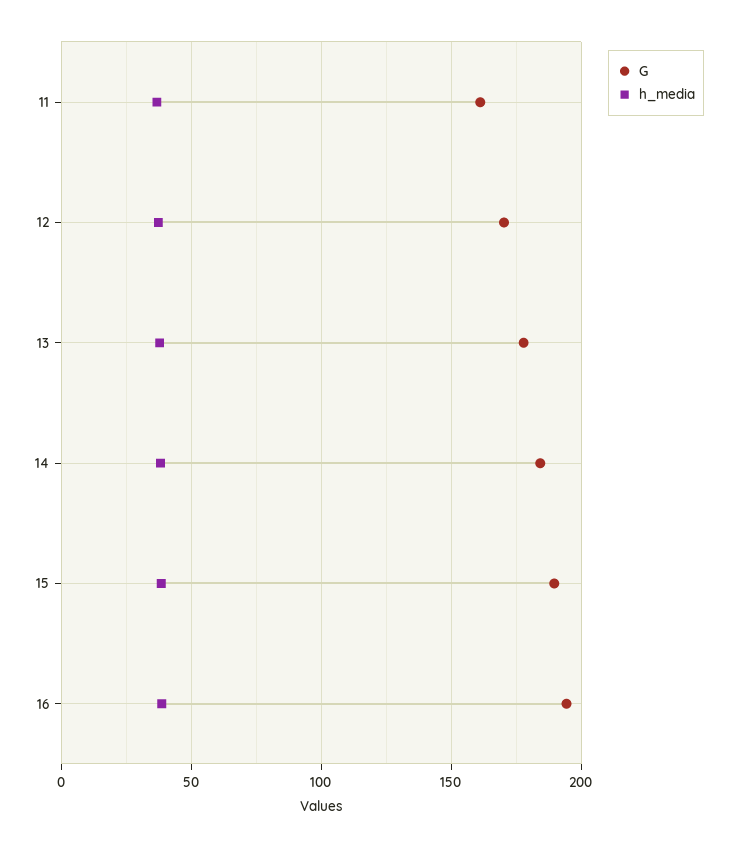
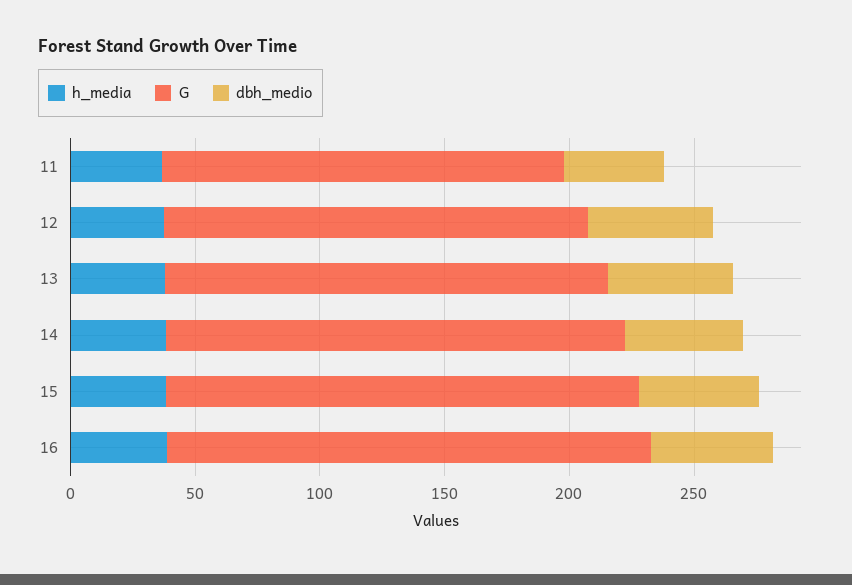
  {
    "G": {
      "11": 160,
      "12": 170,
      "13": 180,
      "14": 185,
      "15": 190,
      "16": 195
    },
    "h_media": {
      "11": 35,
      "12": 35,
      "13": 40,
      "14": 40,
      "15": 40,
      "16": 40
-   }
+   },
+   "dbh_medio": {
+     "11": 40,
+     "12": 50,
+     "13": 50,
+     "14": 50,
+     "15": 50,
+     "16": 50
+   }
  }

